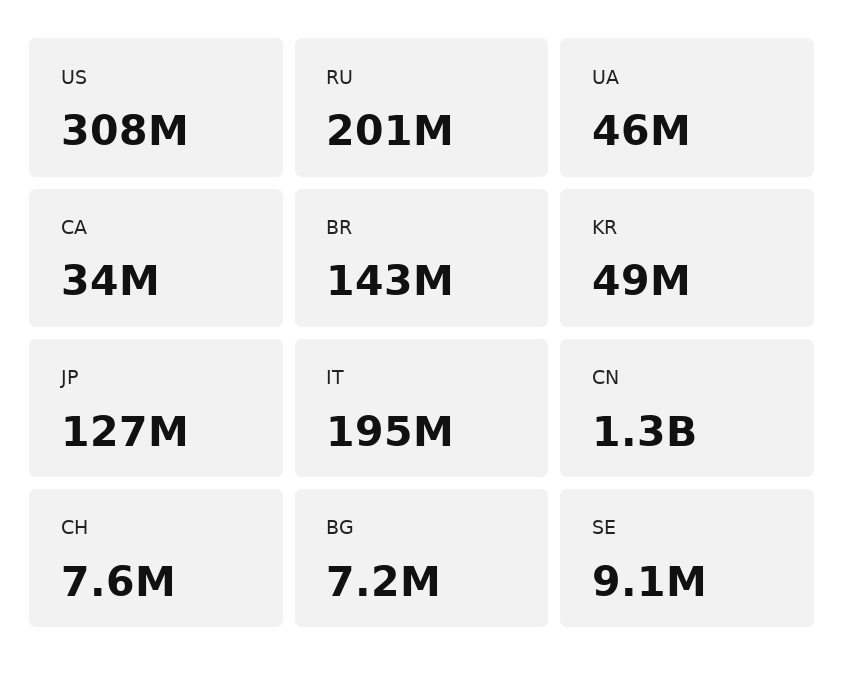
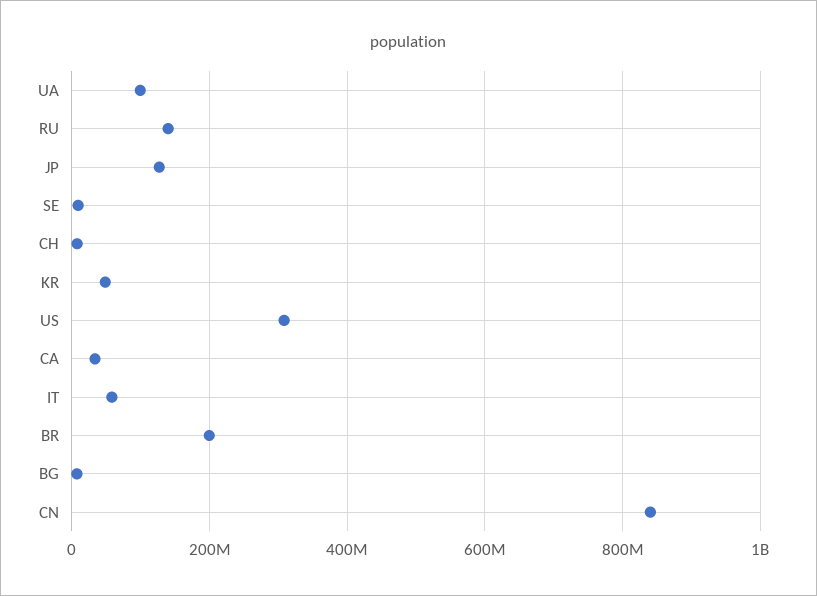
  {
    "US": 308000000,
-   "RU": 201000000,
+   "RU": 140000000,
-   "UA": 46000000,
+   "UA": 100000000,
    "CA": 34000000,
-   "BR": 143000000,
+   "BR": 200000000,
    "KR": 49000000,
    "JP": 127000000,
-   "IT": 195000000,
+   "IT": 60000000,
-   "CN": 1300000000,
+   "CN": 840000000,
    "CH": 7600000,
    "BG": 7200000,
    "SE": 9100000
  }

